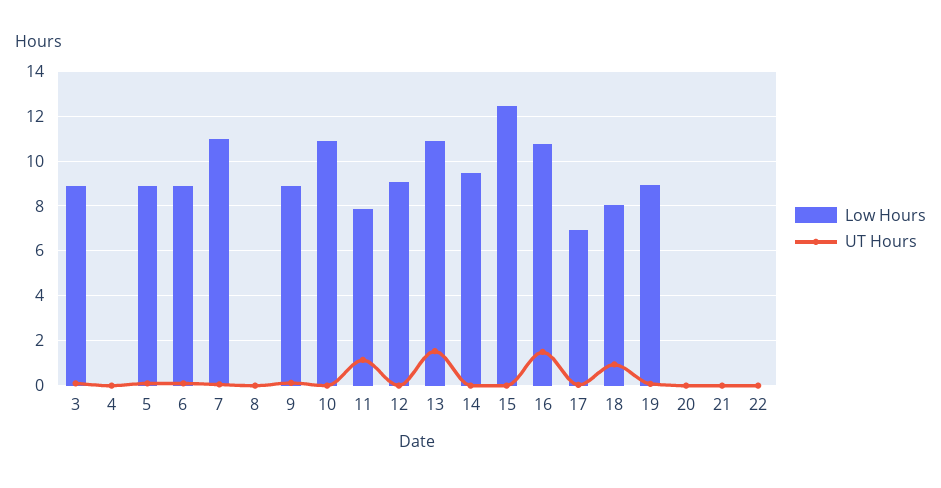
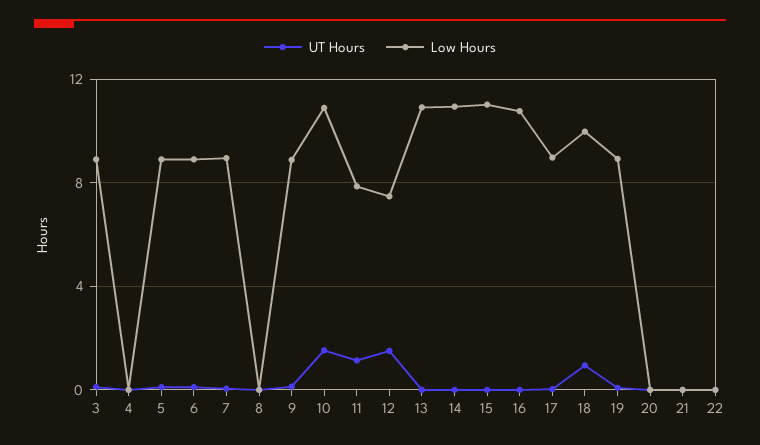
  {
    "Low Hours": {
      "3": 9,
      "4": 0,
      "5": 9,
      "6": 9,
-     "7": 11,
+     "7": 9,
      "8": 0,
      "9": 9,
      "10": 11,
      "11": 8,
-     "12": 9,
+     "12": 7.5,
      "13": 11,
-     "14": 9.5,
+     "14": 11,
-     "15": 12.5,
+     "15": 11,
      "16": 11,
-     "17": 7,
+     "17": 9,
-     "18": 8,
+     "18": 10,
      "19": 9,
      "20": 0,
      "21": 0,
      "22": 0
    },
    "UT Hours": {
      "3": 0,
      "4": 0,
      "5": 0,
      "6": 0,
      "7": 0,
      "8": 0,
      "9": 0,
-     "10": 0,
+     "10": 1.5,
      "11": 1,
-     "12": 0,
+     "12": 1.5,
-     "13": 1.5,
+     "13": 0,
      "14": 0,
      "15": 0,
-     "16": 1.5,
+     "16": 0,
      "17": 0,
      "18": 1,
      "19": 0,
      "20": 0,
      "21": 0,
      "22": 0
    }
  }

